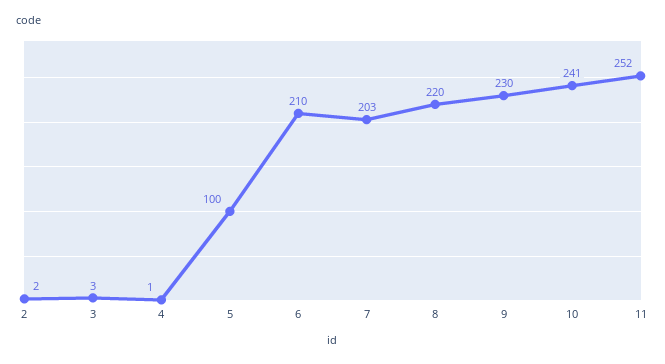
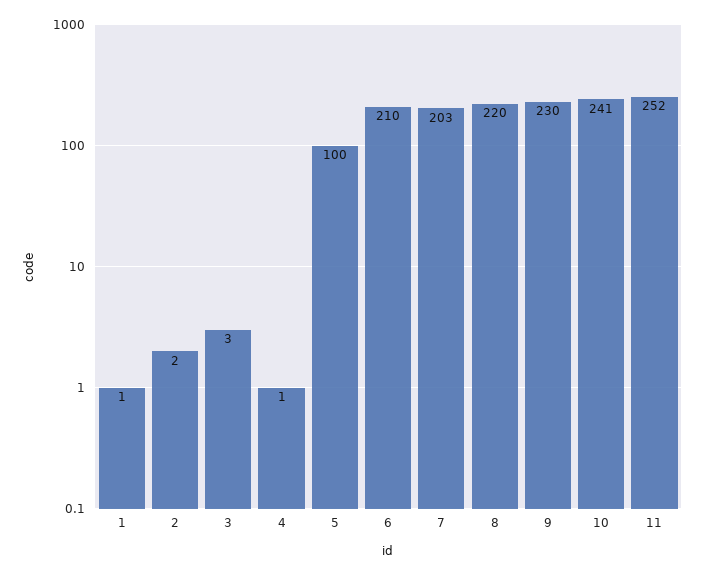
  {
    "2": 2,
    "3": 3,
    "4": 1,
    "5": 100,
    "6": 210,
    "7": 203,
    "8": 220,
    "9": 230,
    "10": 241,
-   "11": 252
+   "11": 252,
+   "1": 1
  }

